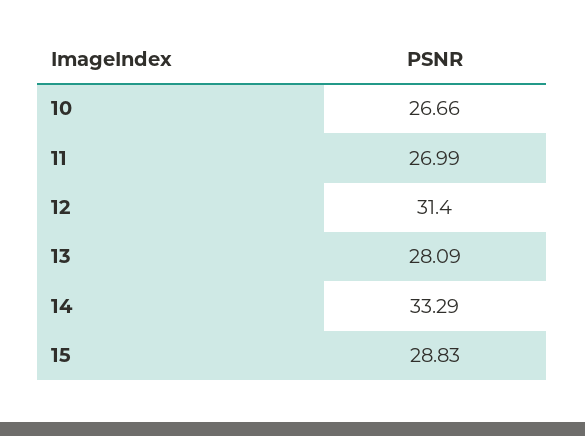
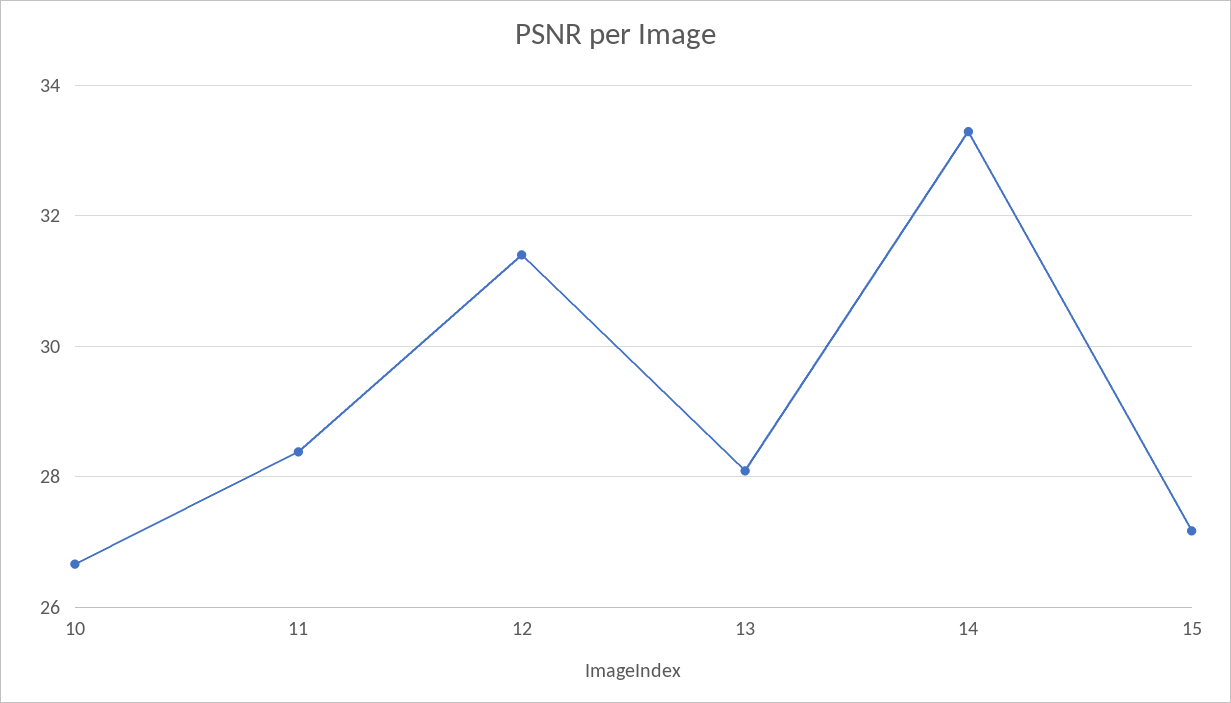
  {
    "10": 26.66,
-   "11": 26.99,
+   "11": 28.4,
    "12": 31.4,
    "13": 28.09,
    "14": 33.29,
-   "15": 28.83
+   "15": 27.2
  }

